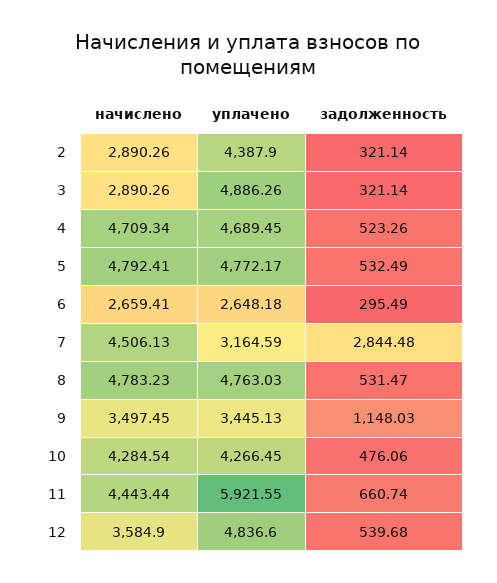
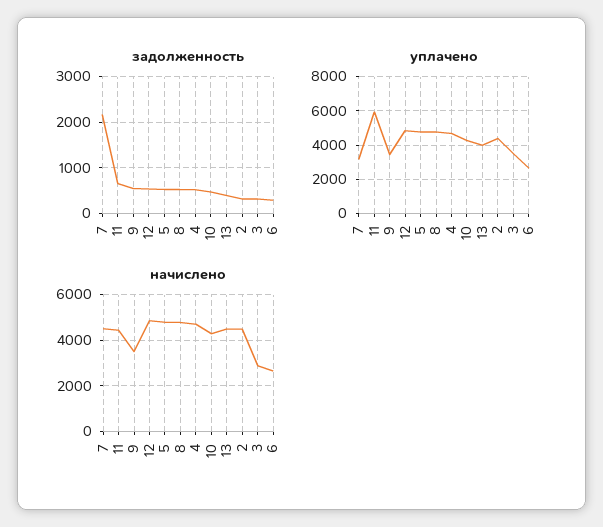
  {
    "начислено": {
-     "2": 2890.26,
+     "2": 4500,
      "3": 2890.26,
      "4": 4709.34,
      "5": 4792.41,
      "6": 2659.41,
      "7": 4506.13,
      "8": 4783.23,
      "9": 3497.45,
      "10": 4284.54,
      "11": 4443.44,
-     "12": 3584.9
+     "12": 5000,
+     "13": 4500
    },
    "уплачено": {
      "2": 4387.9,
-     "3": 4886.26,
+     "3": 3500,
      "4": 4689.45,
      "5": 4772.17,
      "6": 2648.18,
      "7": 3164.59,
      "8": 4763.03,
      "9": 3445.13,
      "10": 4266.45,
      "11": 5921.55,
-     "12": 4836.6
+     "12": 4836.6,
+     "13": 4000
    },
    "задолженность": {
      "2": 321.14,
      "3": 321.14,
      "4": 523.26,
      "5": 532.49,
      "6": 295.49,
-     "7": 2844.48,
+     "7": 2200,
      "8": 531.47,
-     "9": 1148.03,
+     "9": 600,
      "10": 476.06,
      "11": 660.74,
-     "12": 539.68
+     "12": 539.68,
+     "13": 400
    }
  }

